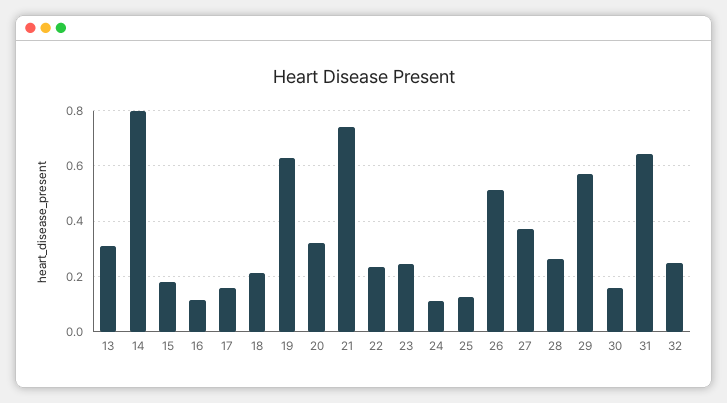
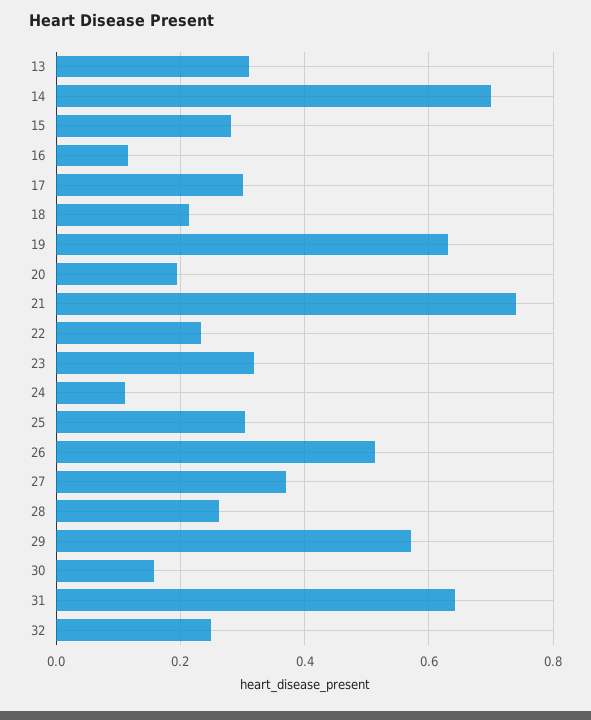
  {
    "13": 0.32,
-   "14": 0.8,
+   "14": 0.7,
-   "15": 0.175,
+   "15": 0.28,
    "16": 0.12,
-   "17": 0.15,
+   "17": 0.3,
    "18": 0.22,
    "19": 0.64,
-   "20": 0.325,
+   "20": 0.2,
    "21": 0.74,
    "22": 0.24,
-   "23": 0.25,
+   "23": 0.32,
    "24": 0.12,
-   "25": 0.125,
+   "25": 0.3,
    "26": 0.52,
    "27": 0.38,
    "28": 0.26,
    "29": 0.58,
    "30": 0.16,
    "31": 0.64,
    "32": 0.24
  }

